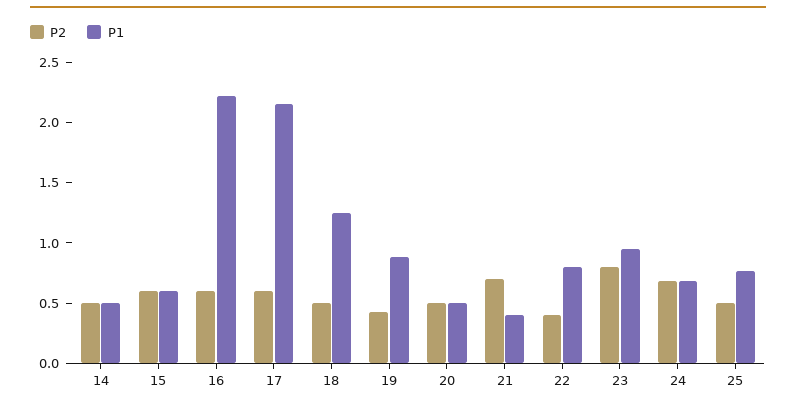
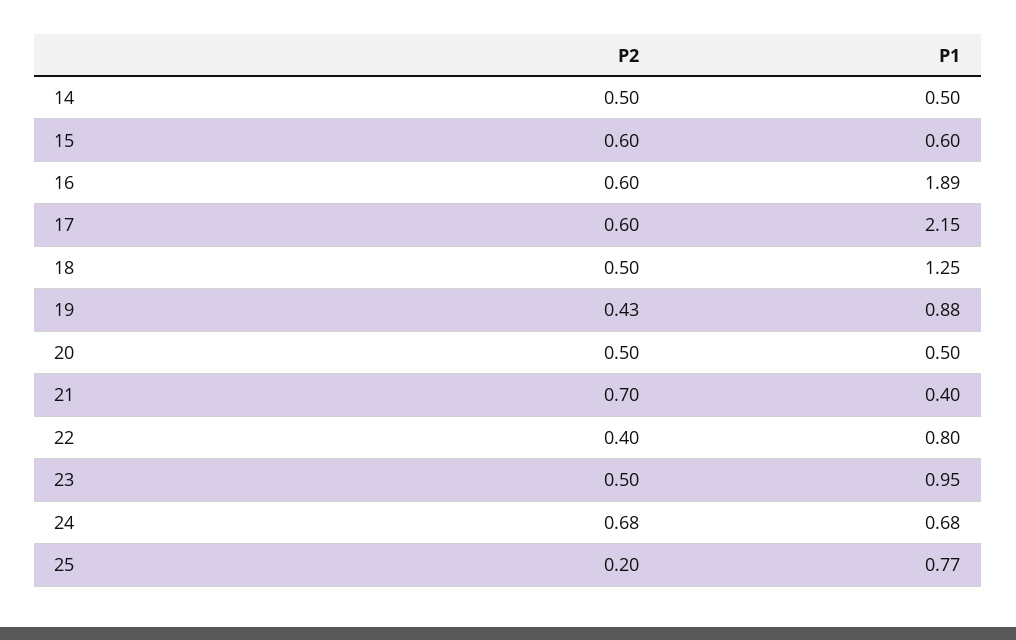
  {
    "P2": {
      "14": 0.5,
      "15": 0.6,
      "16": 0.6,
      "17": 0.6,
      "18": 0.5,
      "19": 0.43,
      "20": 0.5,
      "21": 0.7,
      "22": 0.4,
-     "23": 0.8,
+     "23": 0.5,
      "24": 0.68,
-     "25": 0.5
+     "25": 0.2
    },
    "P1": {
      "14": 0.5,
      "15": 0.6,
-     "16": 2.2,
+     "16": 1.89,
      "17": 2.15,
      "18": 1.25,
      "19": 0.88,
      "20": 0.5,
      "21": 0.4,
      "22": 0.8,
      "23": 0.95,
      "24": 0.68,
      "25": 0.77
    }
  }

